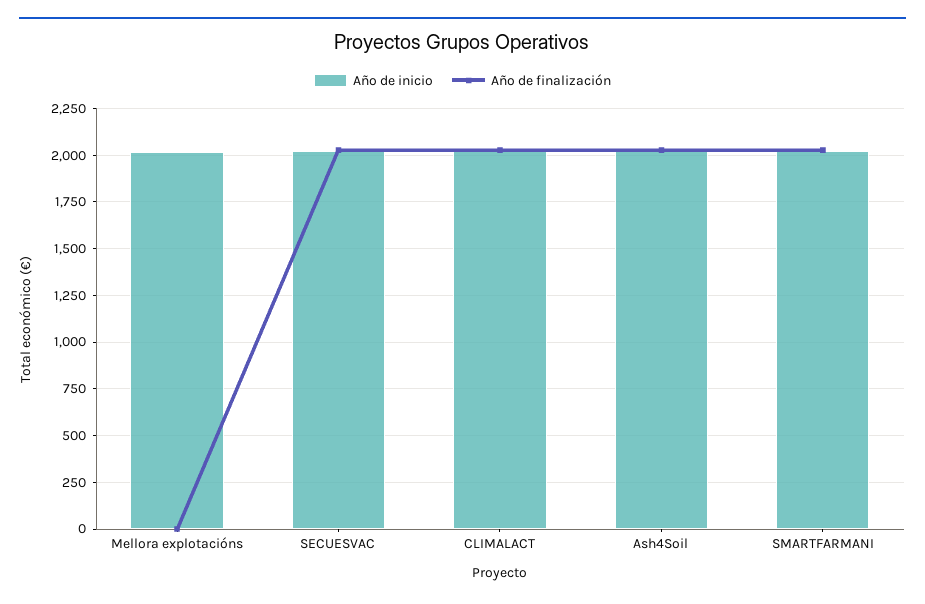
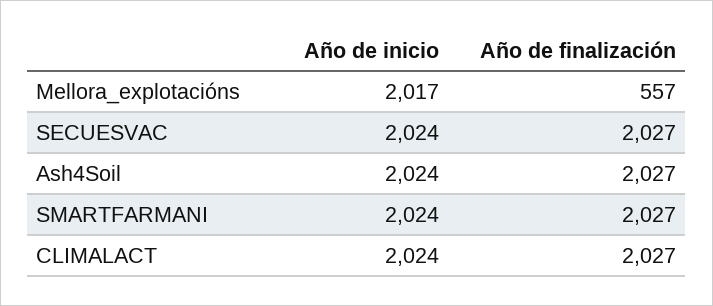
  {
    "Año de inicio": {
      "Mellora explotacións": 2017,
      "SECUESVAC": 2024,
      "CLIMALACT": 2024,
      "Ash4Soil": 2024,
      "SMARTFARMANI": 2024
    },
    "Año de finalización": {
-     "Mellora explotacións": 0,
+     "Mellora explotacións": 557,
      "SECUESVAC": 2027,
      "CLIMALACT": 2027,
      "Ash4Soil": 2027,
      "SMARTFARMANI": 2027
    }
  }

